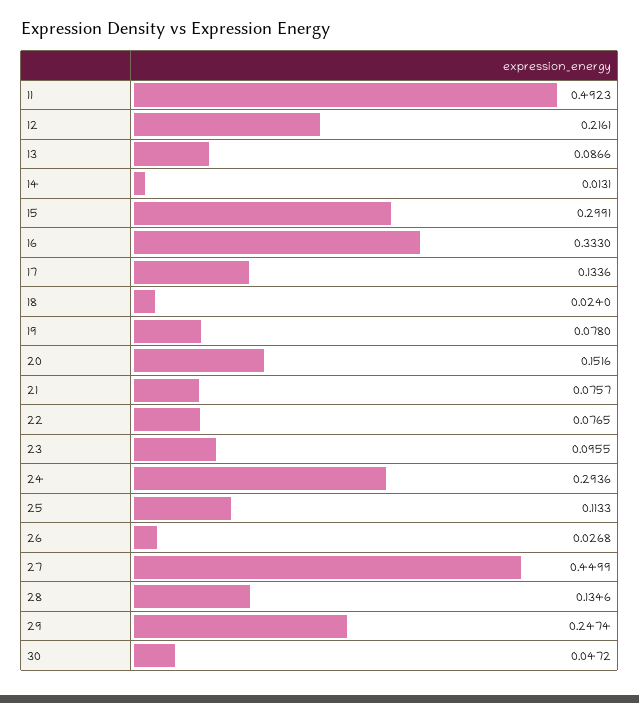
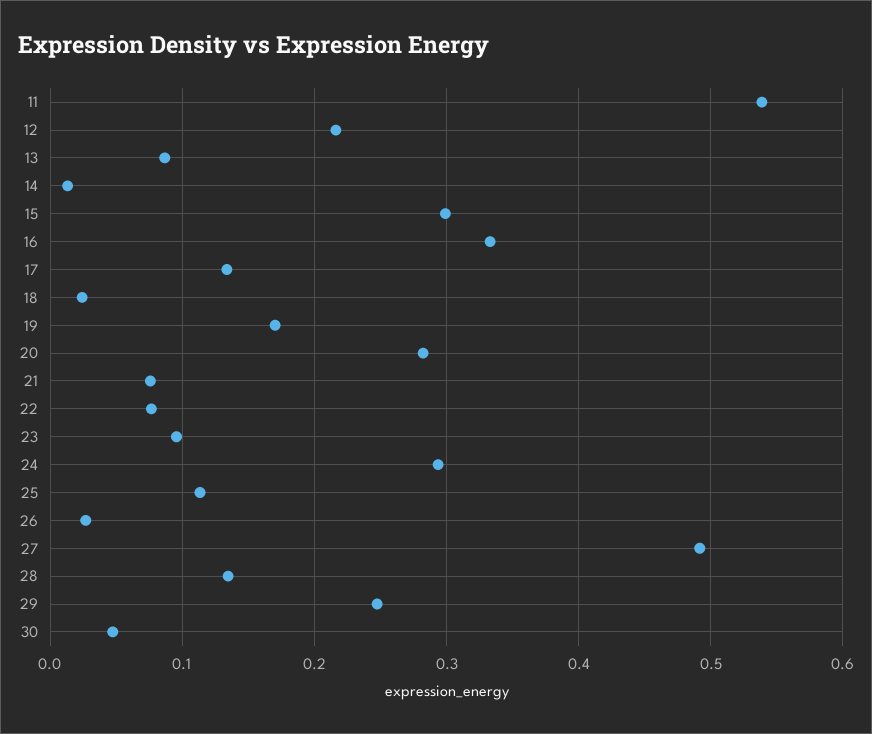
  {
-   "11": 0.4923,
+   "11": 0.54,
    "12": 0.2161,
    "13": 0.0866,
    "14": 0.0131,
    "15": 0.2991,
    "16": 0.333,
    "17": 0.1336,
    "18": 0.024,
-   "19": 0.078,
+   "19": 0.17,
-   "20": 0.1516,
+   "20": 0.28,
    "21": 0.0757,
    "22": 0.0765,
    "23": 0.0955,
    "24": 0.2936,
    "25": 0.1133,
    "26": 0.0268,
-   "27": 0.4499,
+   "27": 0.49,
    "28": 0.1346,
    "29": 0.2474,
    "30": 0.0472
  }

